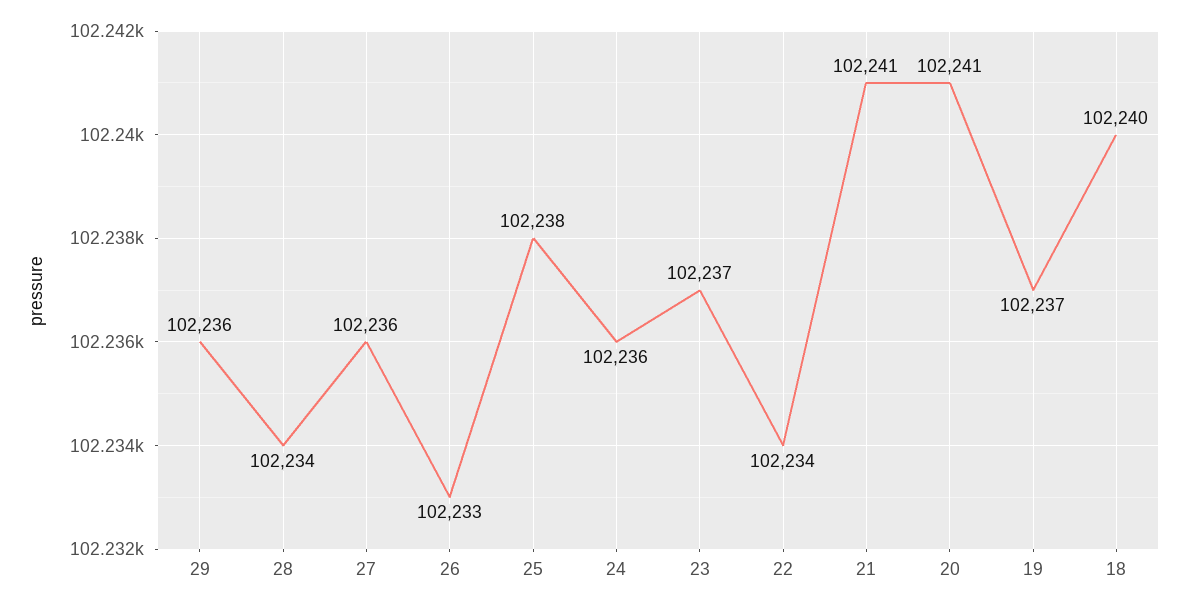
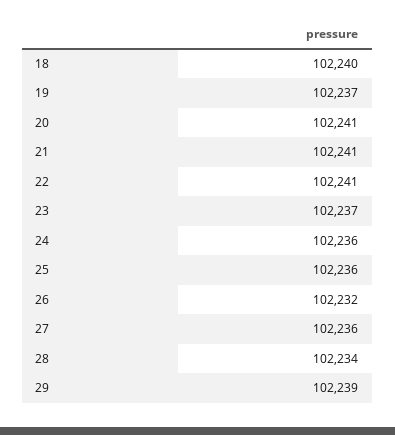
  {
-   "29": 102236,
+   "29": 102239,
    "28": 102234,
    "27": 102236,
-   "26": 102233,
+   "26": 102232,
-   "25": 102238,
+   "25": 102236,
    "24": 102236,
    "23": 102237,
-   "22": 102234,
+   "22": 102241,
    "21": 102241,
    "20": 102241,
    "19": 102237,
    "18": 102240
  }

